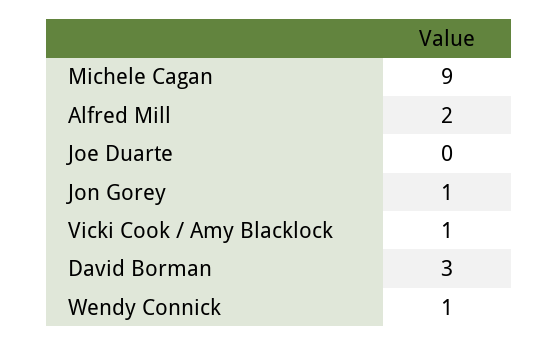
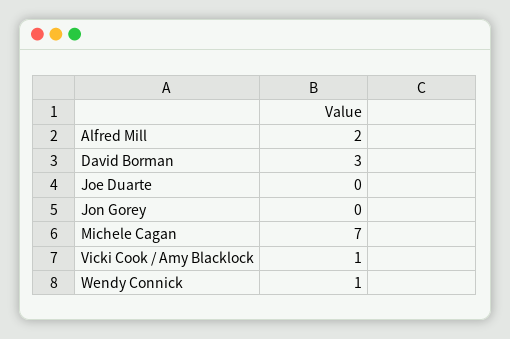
  {
-   "Michele Cagan": 9,
+   "Michele Cagan": 7,
    "Alfred Mill": 2,
    "Joe Duarte": 0,
-   "Jon Gorey": 1,
+   "Jon Gorey": 0,
    "Vicki Cook / Amy Blacklock": 1,
    "David Borman": 3,
    "Wendy Connick": 1
  }

